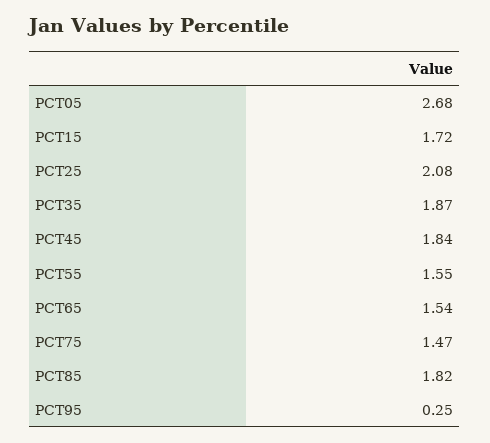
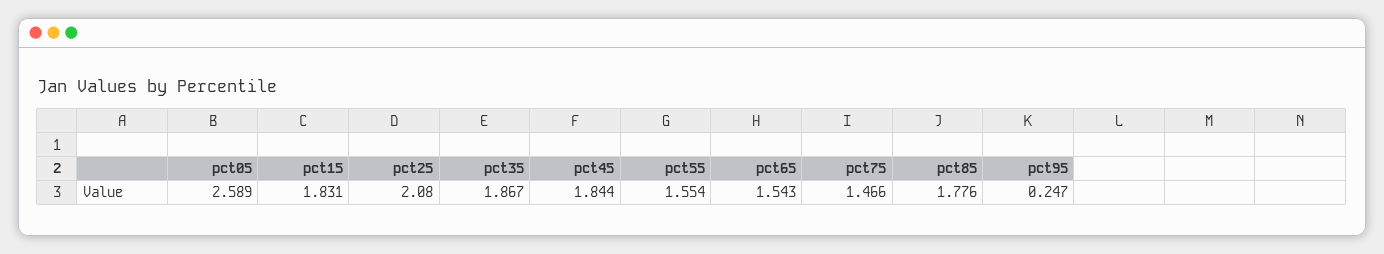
  {
-   "PCT05": 2.68,
+   "PCT05": 2.589,
-   "PCT15": 1.72,
+   "PCT15": 1.831,
    "PCT25": 2.08,
    "PCT35": 1.867,
    "PCT45": 1.844,
    "PCT55": 1.554,
    "PCT65": 1.543,
    "PCT75": 1.466,
-   "PCT85": 1.82,
+   "PCT85": 1.776,
    "PCT95": 0.247
  }

